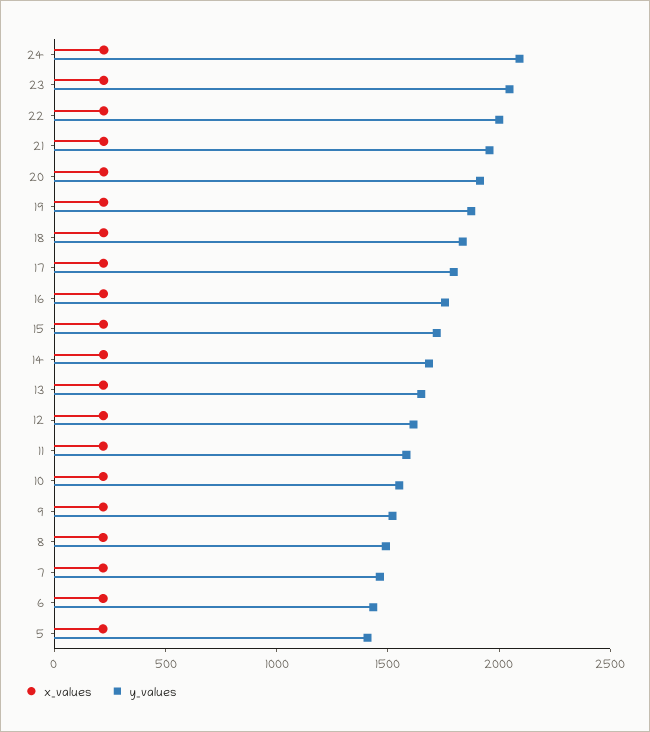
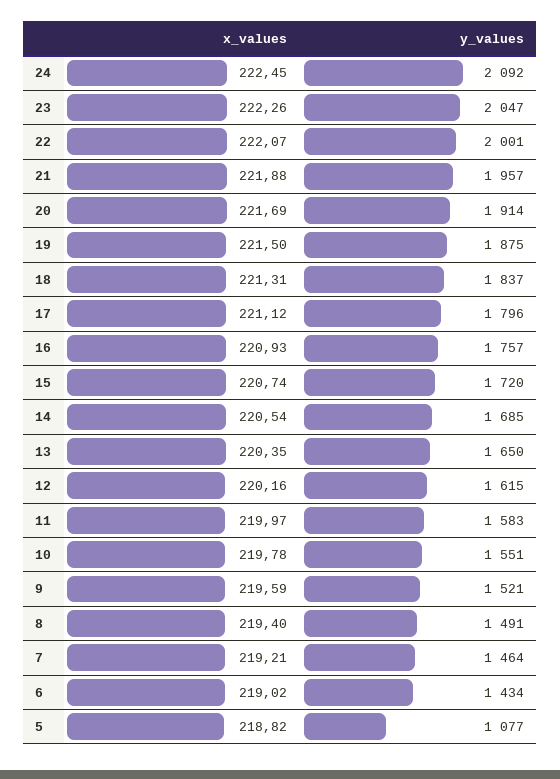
  {
    "x_values": {
      "24": 222.45,
      "23": 222.26,
      "22": 222.07,
      "21": 221.88,
      "20": 221.69,
      "19": 221.5,
      "18": 221.31,
      "17": 221.12,
      "16": 220.93,
      "15": 220.74,
      "14": 220.54,
      "13": 220.35,
      "12": 220.16,
      "11": 219.97,
      "10": 219.78,
      "9": 219.59,
      "8": 219.4,
      "7": 219.21,
      "6": 219.02,
      "5": 218.82
    },
    "y_values": {
      "24": 2092,
      "23": 2047,
      "22": 2001,
      "21": 1957,
      "20": 1914,
      "19": 1875,
      "18": 1837,
      "17": 1796,
      "16": 1757,
      "15": 1720,
      "14": 1685,
      "13": 1650,
      "12": 1615,
      "11": 1583,
      "10": 1551,
      "9": 1521,
      "8": 1491,
      "7": 1464,
      "6": 1434,
-     "5": 1400
+     "5": 1077
    }
  }

